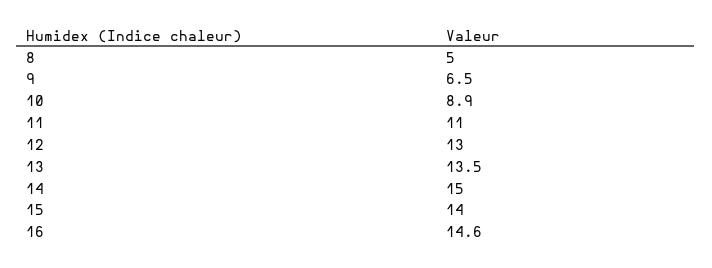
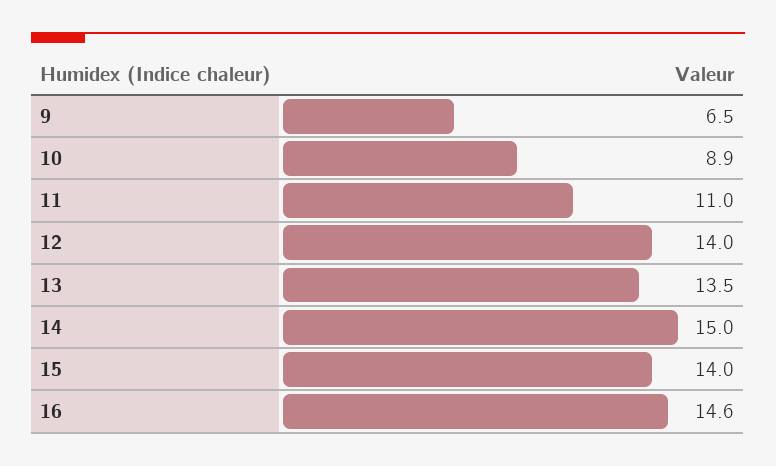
  {
-   "8": 5,
    "9": 6.5,
    "10": 8.9,
    "11": 11,
-   "12": 13,
+   "12": 14,
    "13": 13.5,
    "14": 15,
    "15": 14,
    "16": 14.6
  }

